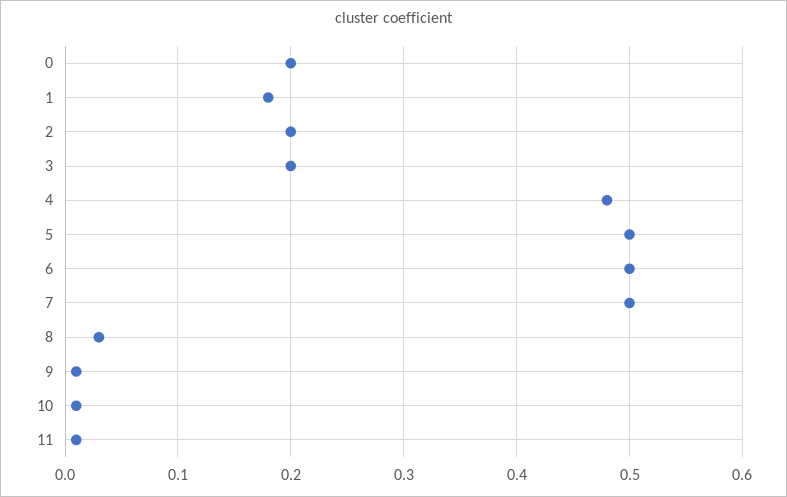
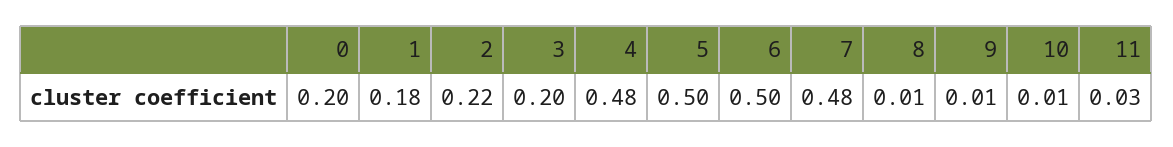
  {
    "0": 0.2,
    "1": 0.18,
-   "2": 0.2,
+   "2": 0.22,
    "3": 0.2,
    "4": 0.48,
    "5": 0.5,
    "6": 0.5,
-   "7": 0.5,
+   "7": 0.48,
-   "8": 0.03,
+   "8": 0.01,
    "9": 0.01,
    "10": 0.01,
-   "11": 0.01
+   "11": 0.03
  }

